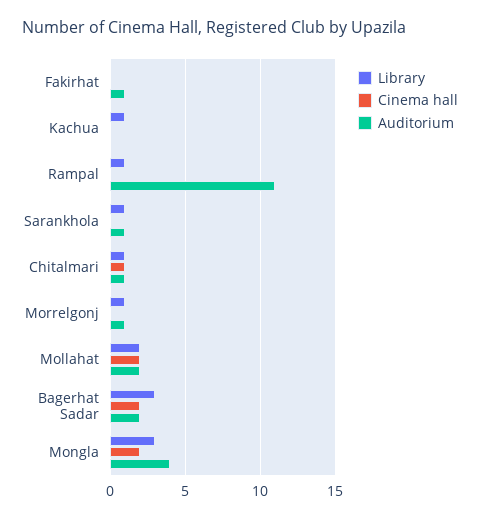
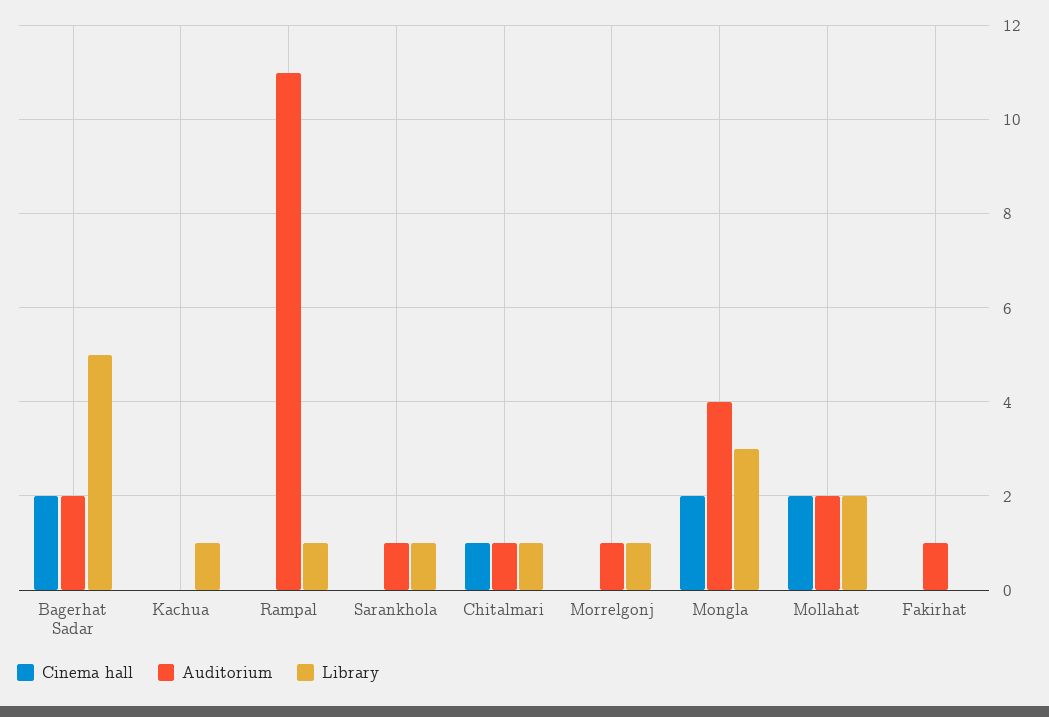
  {
    "Library": {
      "Fakirhat": 0,
      "Kachua": 1,
      "Rampal": 1,
      "Sarankhola": 1,
      "Chitalmari": 1,
      "Morrelgonj": 1,
      "Mollahat": 2,
-     "Bagerhat Sadar": 3,
+     "Bagerhat Sadar": 5,
      "Mongla": 3
    },
    "Cinema hall": {
      "Fakirhat": 0,
      "Kachua": 0,
      "Rampal": 0,
      "Sarankhola": 0,
      "Chitalmari": 1,
      "Morrelgonj": 0,
      "Mollahat": 2,
      "Bagerhat Sadar": 2,
      "Mongla": 2
    },
    "Auditorium": {
      "Fakirhat": 1,
      "Kachua": 0,
      "Rampal": 11,
      "Sarankhola": 1,
      "Chitalmari": 1,
      "Morrelgonj": 1,
      "Mollahat": 2,
      "Bagerhat Sadar": 2,
      "Mongla": 4
    }
  }

